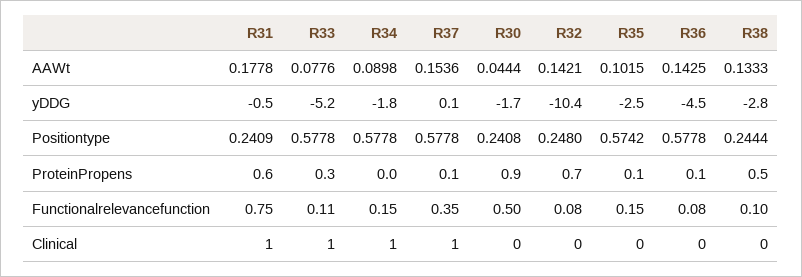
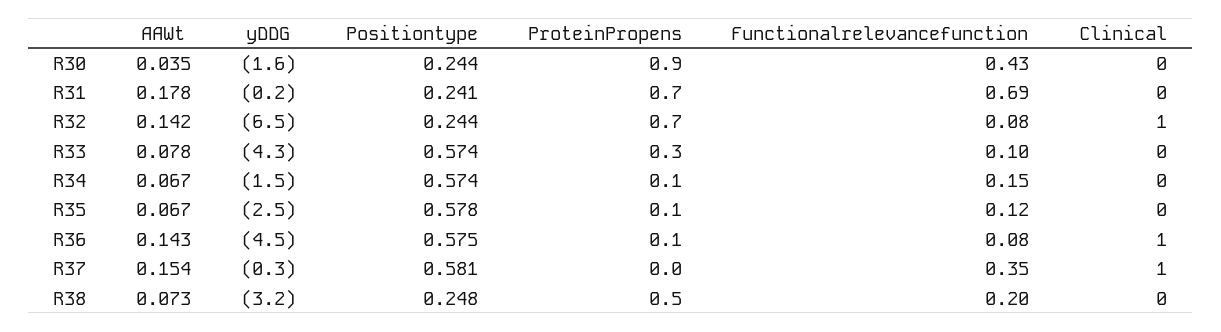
  {
    "R31": {
      "AAWt": 0.1778,
-     "yDDG": -0.5,
+     "yDDG": -0.2,
      "Positiontype": 0.2409,
-     "ProteinPropens": 0.6,
+     "ProteinPropens": 0.7,
-     "Functionalrelevancefunction": 0.75,
+     "Functionalrelevancefunction": 0.69,
-     "Clinical": 1
+     "Clinical": 0
    },
    "R33": {
      "AAWt": 0.0776,
-     "yDDG": -5.2,
+     "yDDG": -4.3,
-     "Positiontype": 0.5778,
+     "Positiontype": 0.574,
      "ProteinPropens": 0.3,
-     "Functionalrelevancefunction": 0.11,
+     "Functionalrelevancefunction": 0.1,
-     "Clinical": 1
+     "Clinical": 0
    },
    "R34": {
-     "AAWt": 0.0898,
+     "AAWt": 0.067,
-     "yDDG": -1.8,
+     "yDDG": -1.5,
-     "Positiontype": 0.5778,
+     "Positiontype": 0.574,
-     "ProteinPropens": 0,
+     "ProteinPropens": 0.1,
      "Functionalrelevancefunction": 0.15,
-     "Clinical": 1
+     "Clinical": 0
    },
    "R37": {
      "AAWt": 0.1536,
-     "yDDG": 0.1,
+     "yDDG": -0.3,
-     "Positiontype": 0.5778,
+     "Positiontype": 0.581,
-     "ProteinPropens": 0.1,
+     "ProteinPropens": 0,
      "Functionalrelevancefunction": 0.35,
      "Clinical": 1
    },
    "R30": {
-     "AAWt": 0.0444,
+     "AAWt": 0.035,
-     "yDDG": -1.7,
+     "yDDG": -1.6,
-     "Positiontype": 0.2408,
+     "Positiontype": 0.244,
      "ProteinPropens": 0.9,
-     "Functionalrelevancefunction": 0.5,
+     "Functionalrelevancefunction": 0.43,
      "Clinical": 0
    },
    "R32": {
      "AAWt": 0.1421,
-     "yDDG": -10.4,
+     "yDDG": -6.5,
-     "Positiontype": 0.248,
+     "Positiontype": 0.244,
      "ProteinPropens": 0.7,
      "Functionalrelevancefunction": 0.08,
-     "Clinical": 0
+     "Clinical": 1
    },
    "R35": {
-     "AAWt": 0.1015,
+     "AAWt": 0.067,
      "yDDG": -2.5,
-     "Positiontype": 0.5742,
+     "Positiontype": 0.578,
      "ProteinPropens": 0.1,
-     "Functionalrelevancefunction": 0.15,
+     "Functionalrelevancefunction": 0.12,
      "Clinical": 0
    },
    "R36": {
      "AAWt": 0.1425,
      "yDDG": -4.5,
-     "Positiontype": 0.5778,
+     "Positiontype": 0.575,
      "ProteinPropens": 0.1,
      "Functionalrelevancefunction": 0.08,
-     "Clinical": 0
+     "Clinical": 1
    },
    "R38": {
-     "AAWt": 0.1333,
+     "AAWt": 0.073,
-     "yDDG": -2.8,
+     "yDDG": -3.2,
-     "Positiontype": 0.2444,
+     "Positiontype": 0.248,
      "ProteinPropens": 0.5,
-     "Functionalrelevancefunction": 0.1,
+     "Functionalrelevancefunction": 0.2,
      "Clinical": 0
    }
  }

